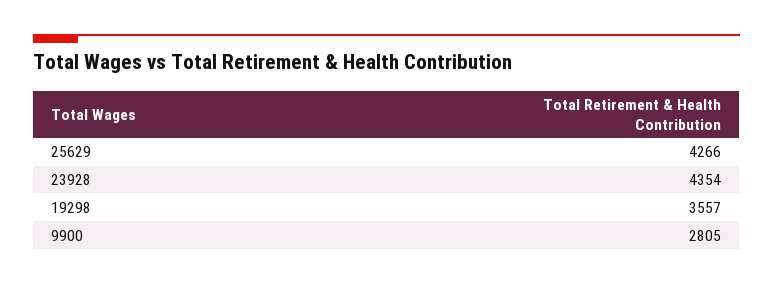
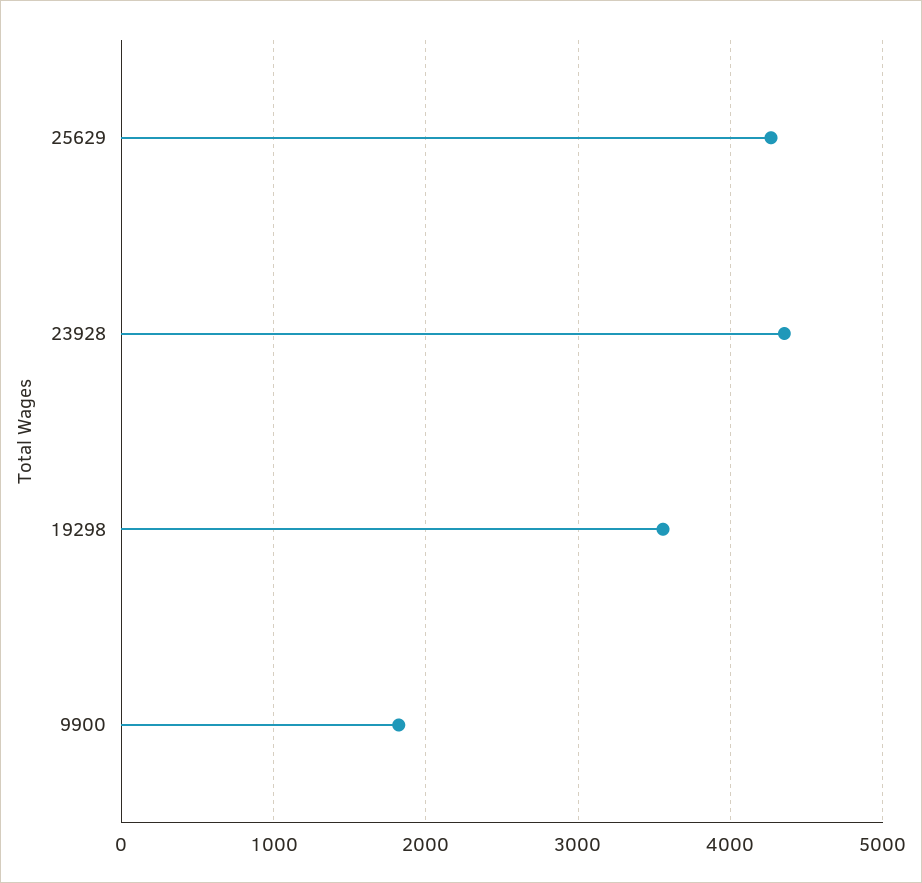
  {
    "25629": 4266,
    "23928": 4354,
    "19298": 3557,
-   "9900": 2805
+   "9900": 1800
  }

